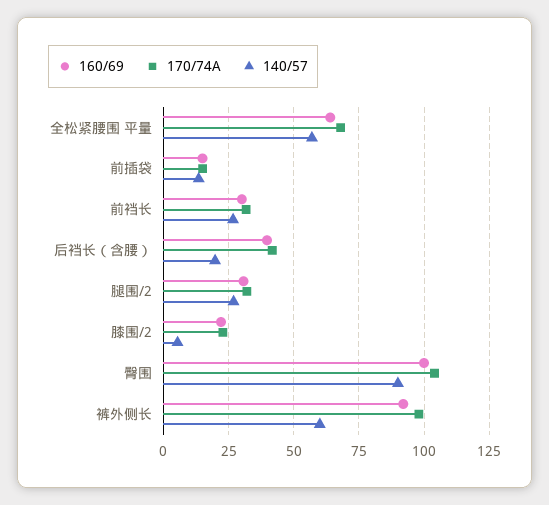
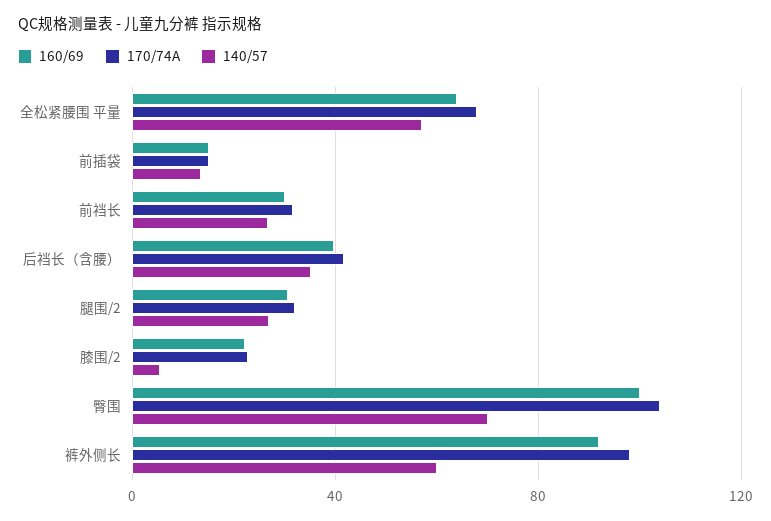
  {
    "160/69": {
      "全松紧腰围 平量": 65,
      "前插袋": 15,
      "前裆长": 30,
      "后裆长（含腰）": 40,
      "腿围/2": 30,
      "膝围/2": 22.5,
      "臀围": 100,
      "裤外侧长": 92.5
    },
    "170/74A": {
      "全松紧腰围 平量": 67.5,
      "前插袋": 15,
      "前裆长": 32.5,
      "后裆长（含腰）": 42.5,
      "腿围/2": 32.5,
      "膝围/2": 22.5,
      "臀围": 105,
      "裤外侧长": 97.5
    },
    "140/57": {
      "全松紧腰围 平量": 57.5,
      "前插袋": 12.5,
      "前裆长": 27.5,
-     "后裆长（含腰）": 20,
+     "后裆长（含腰）": 35,
      "腿围/2": 27.5,
      "膝围/2": 5,
-     "臀围": 90,
+     "臀围": 70,
      "裤外侧长": 60
    }
  }

